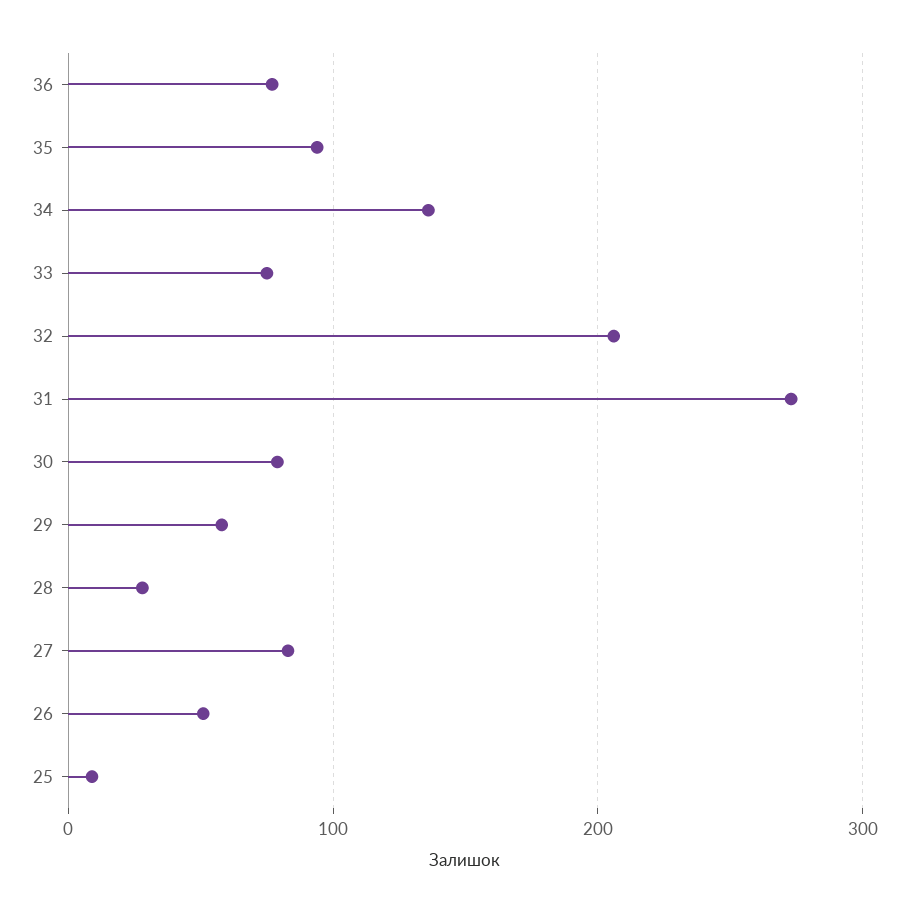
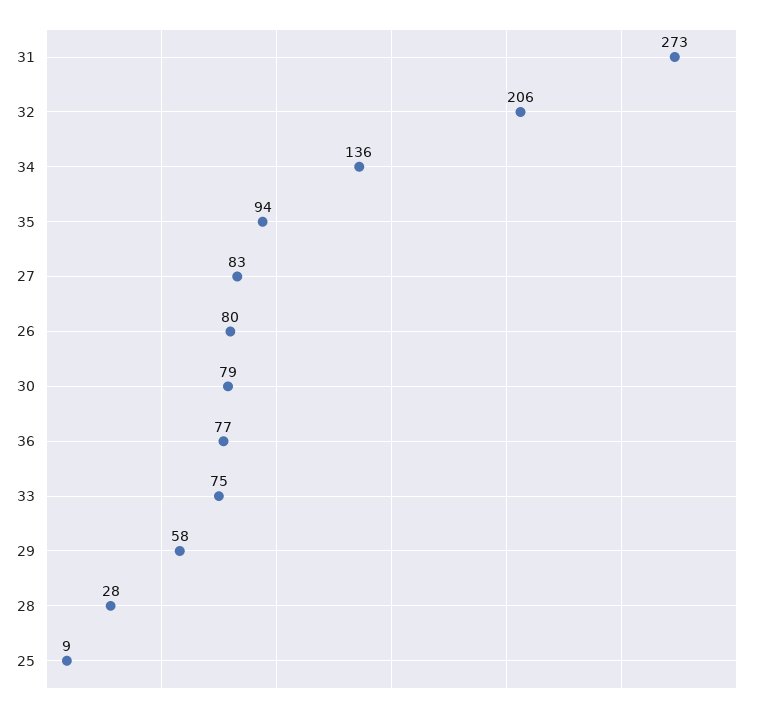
  {
    "36": 77,
    "35": 94,
    "34": 136,
    "33": 75,
    "32": 206,
    "31": 273,
    "30": 79,
    "29": 58,
    "28": 28,
    "27": 83,
-   "26": 50,
+   "26": 80,
    "25": 9
  }

